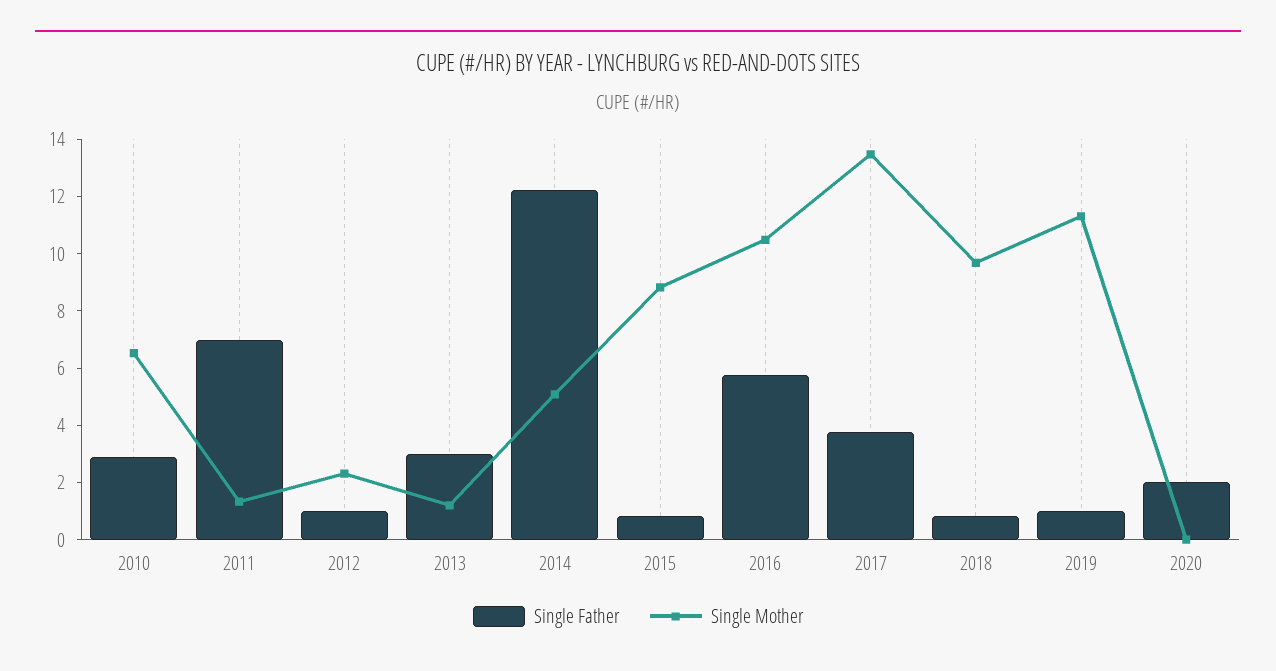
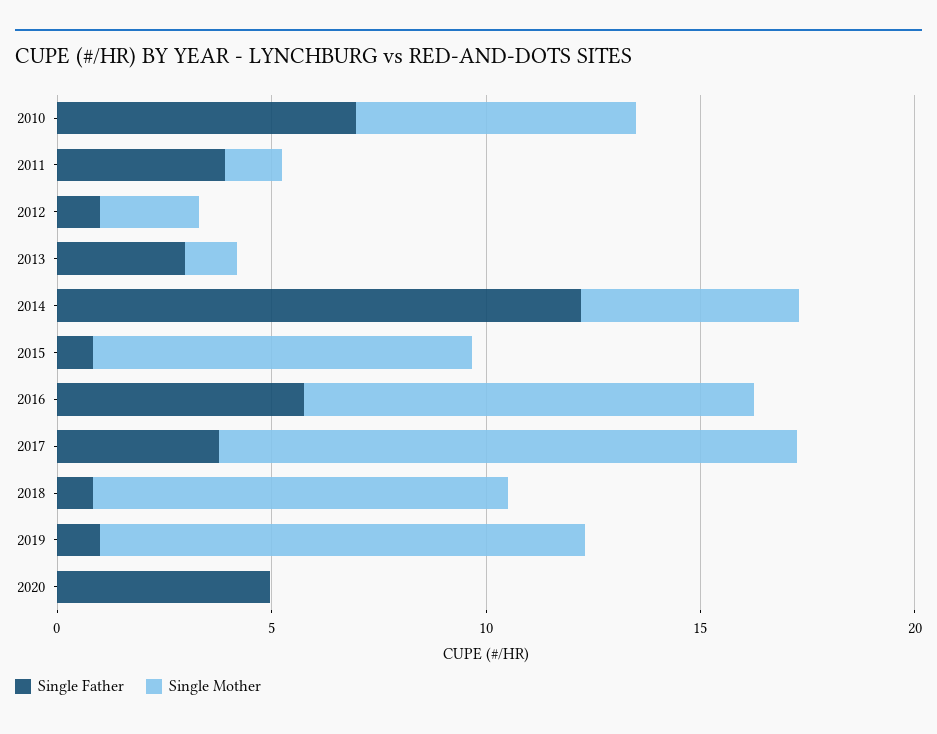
  {
    "Single Father": {
-     "2010": 3,
+     "2010": 7,
-     "2011": 7,
+     "2011": 4,
      "2012": 1,
      "2013": 3,
      "2014": 12,
      "2015": 1,
      "2016": 6,
      "2017": 4,
      "2018": 1,
      "2019": 1,
-     "2020": 2
+     "2020": 5
    },
    "Single Mother": {
      "2010": 6.5,
      "2011": 1.5,
      "2012": 2.5,
      "2013": 1,
      "2014": 5,
      "2015": 9,
      "2016": 10.5,
      "2017": 13.5,
      "2018": 9.5,
      "2019": 11.5,
      "2020": 0
    }
  }

